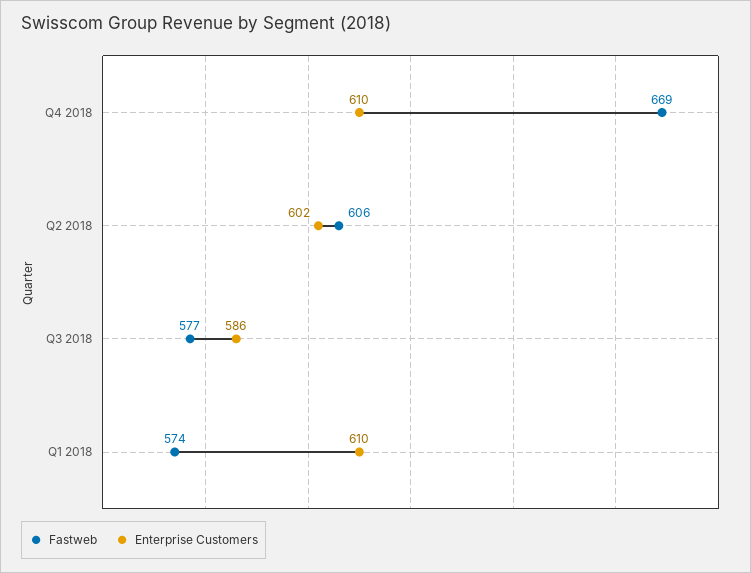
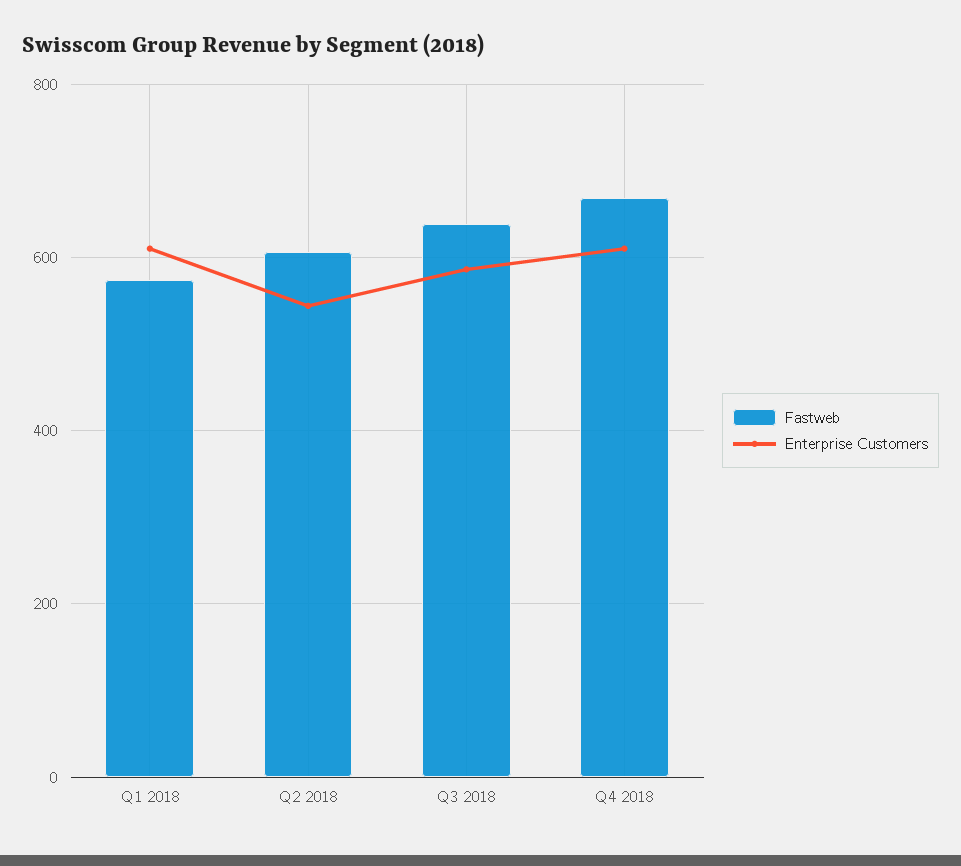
  {
    "Fastweb": {
      "Q4 2018": 669,
      "Q2 2018": 606,
-     "Q3 2018": 577,
+     "Q3 2018": 640,
      "Q1 2018": 574
    },
    "Enterprise Customers": {
      "Q4 2018": 610,
-     "Q2 2018": 602,
+     "Q2 2018": 540,
      "Q3 2018": 586,
      "Q1 2018": 610
    }
  }

